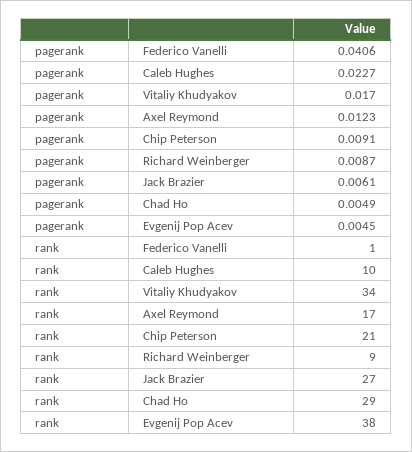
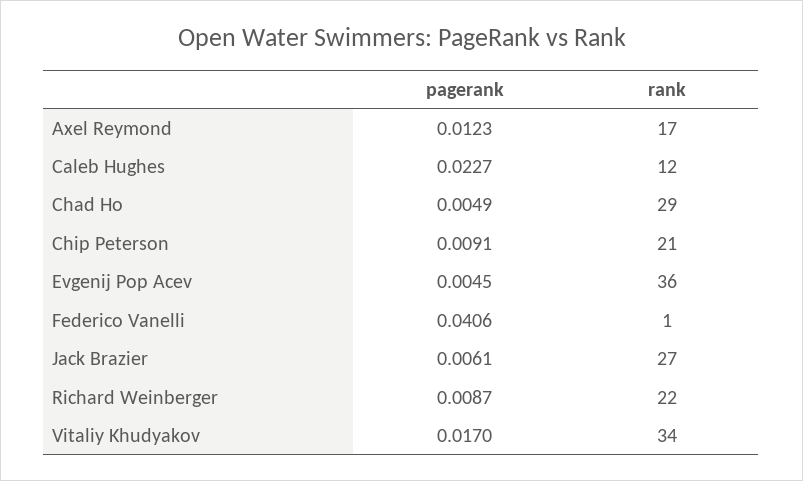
  {
    "pagerank": {
      "Federico Vanelli": 0.0406,
      "Caleb Hughes": 0.0227,
      "Vitaliy Khudyakov": 0.017,
      "Axel Reymond": 0.0123,
      "Chip Peterson": 0.0091,
      "Richard Weinberger": 0.0087,
      "Jack Brazier": 0.0061,
      "Chad Ho": 0.0049,
      "Evgenij Pop Acev": 0.0045
    },
    "rank": {
      "Federico Vanelli": 1,
-     "Caleb Hughes": 10,
+     "Caleb Hughes": 12,
      "Vitaliy Khudyakov": 34,
      "Axel Reymond": 17,
      "Chip Peterson": 21,
-     "Richard Weinberger": 9,
+     "Richard Weinberger": 22,
      "Jack Brazier": 27,
      "Chad Ho": 29,
-     "Evgenij Pop Acev": 38
+     "Evgenij Pop Acev": 36
    }
  }

